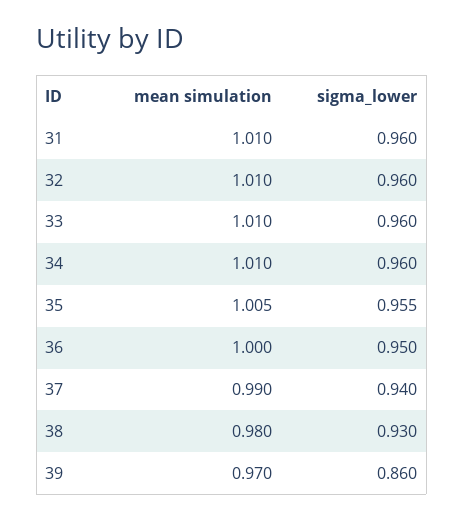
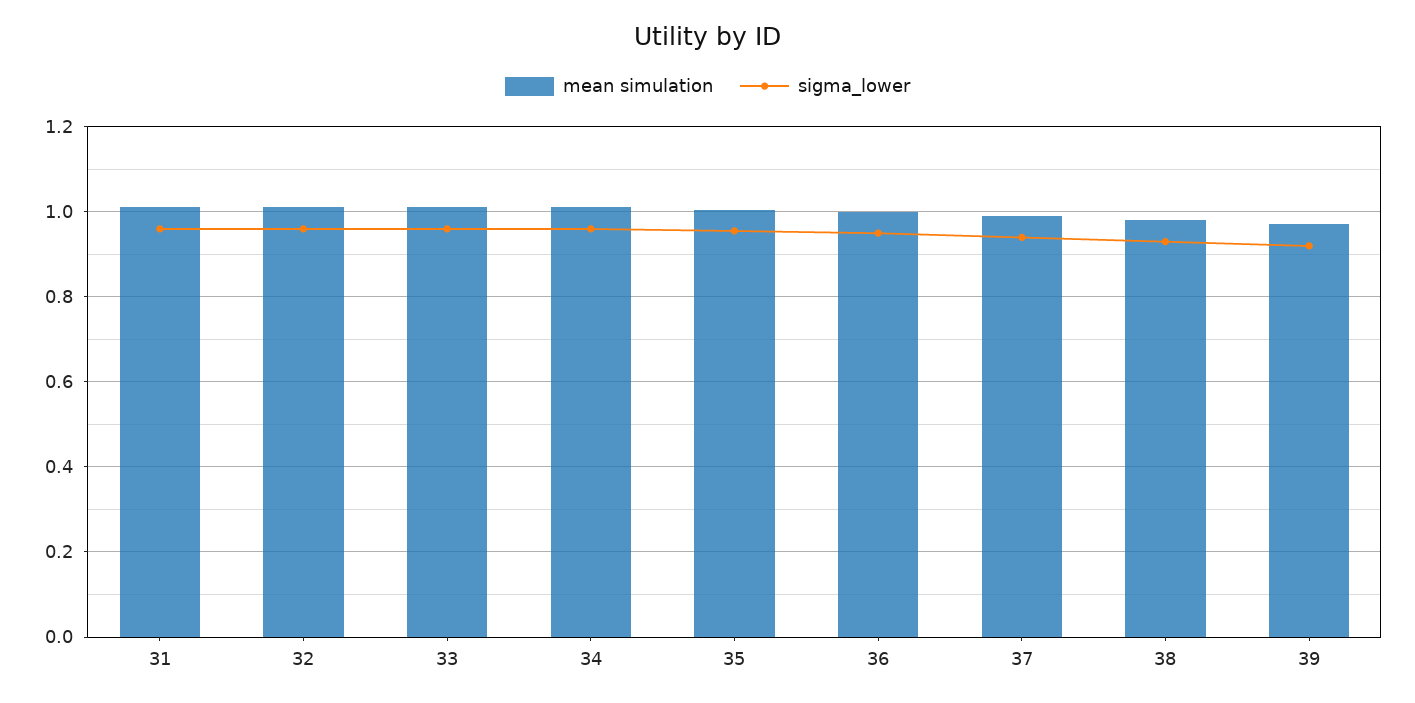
  {
    "mean simulation": {
      "31": 1.01,
      "32": 1.01,
      "33": 1.01,
      "34": 1.01,
      "35": 1.005,
      "36": 1,
      "37": 0.99,
      "38": 0.98,
      "39": 0.97
    },
    "sigma_lower": {
      "31": 0.96,
      "32": 0.96,
      "33": 0.96,
      "34": 0.96,
      "35": 0.955,
      "36": 0.95,
      "37": 0.94,
      "38": 0.93,
-     "39": 0.86
+     "39": 0.92
    }
  }

